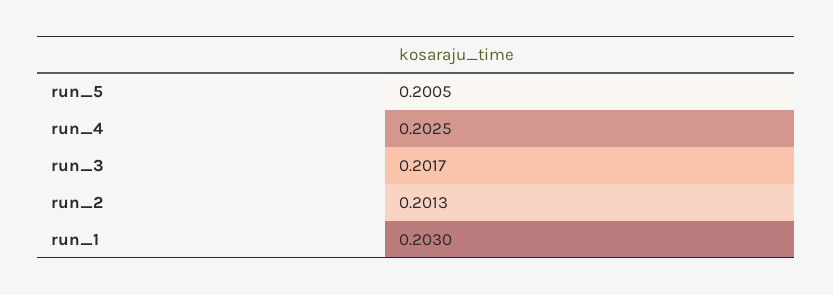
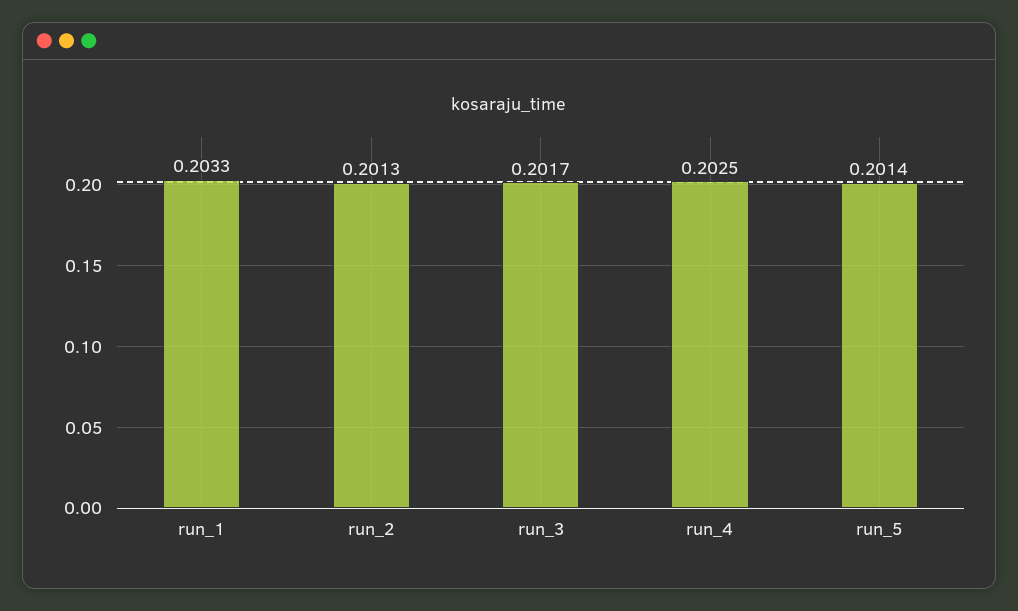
  {
-   "run_5": 0.2005,
+   "run_5": 0.2014,
    "run_4": 0.2025,
    "run_3": 0.2017,
    "run_2": 0.2013,
-   "run_1": 0.203
+   "run_1": 0.2033
  }

